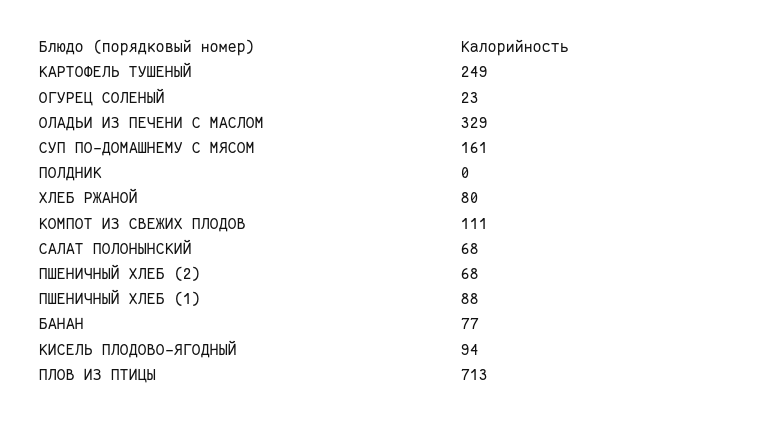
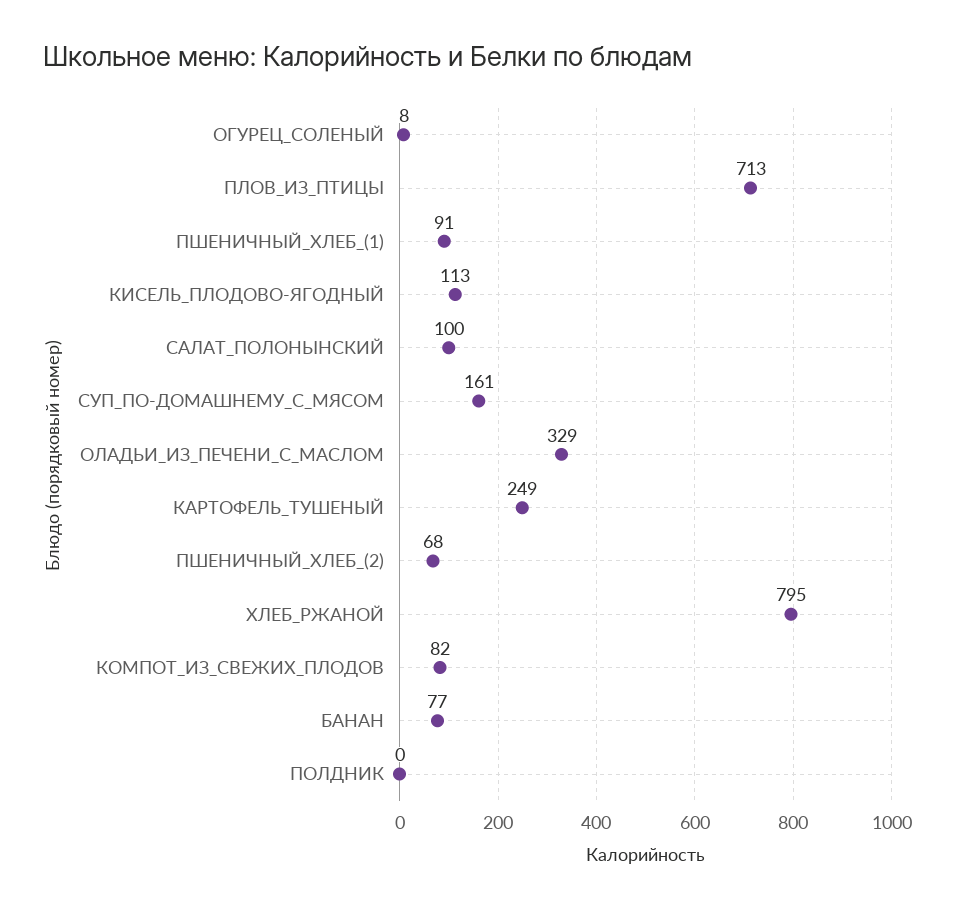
  {
    "КАРТОФЕЛЬ ТУШЕНЫЙ": 249,
-   "ОГУРЕЦ СОЛЕНЫЙ": 23,
+   "ОГУРЕЦ СОЛЕНЫЙ": 8,
    "ОЛАДЬИ ИЗ ПЕЧЕНИ С МАСЛОМ": 329,
    "СУП ПО-ДОМАШНЕМУ С МЯСОМ": 161,
    "ПОЛДНИК": 0,
-   "ХЛЕБ РЖАНОЙ": 80,
+   "ХЛЕБ РЖАНОЙ": 795,
-   "КОМПОТ ИЗ СВЕЖИХ ПЛОДОВ": 111,
+   "КОМПОТ ИЗ СВЕЖИХ ПЛОДОВ": 82,
-   "САЛАТ ПОЛОНЫНСКИЙ": 68,
+   "САЛАТ ПОЛОНЫНСКИЙ": 100,
    "ПШЕНИЧНЫЙ ХЛЕБ (2)": 68,
-   "ПШЕНИЧНЫЙ ХЛЕБ (1)": 88,
+   "ПШЕНИЧНЫЙ ХЛЕБ (1)": 91,
    "БАНАН": 77,
-   "КИСЕЛЬ ПЛОДОВО-ЯГОДНЫЙ": 94,
+   "КИСЕЛЬ ПЛОДОВО-ЯГОДНЫЙ": 113,
    "ПЛОВ ИЗ ПТИЦЫ": 713
  }

